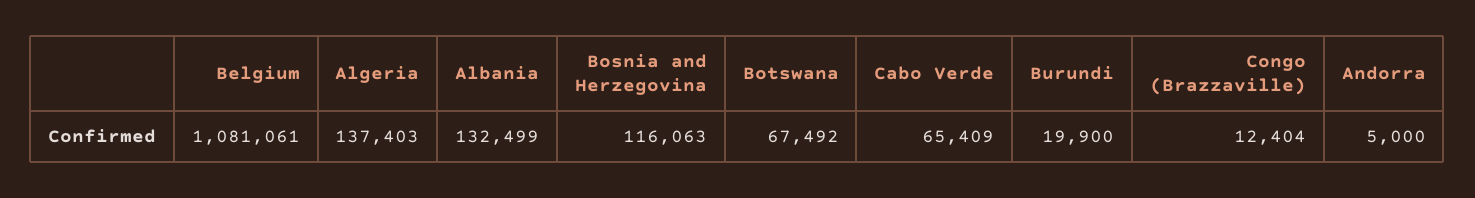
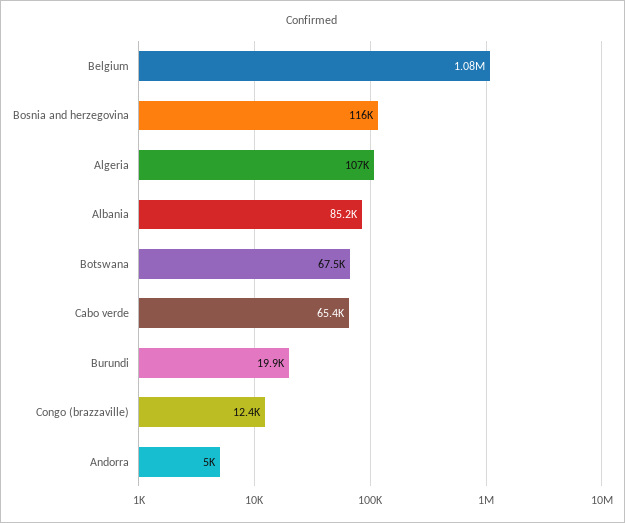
  {
    "Belgium": 1081061,
-   "Algeria": 137403,
+   "Algeria": 107000,
-   "Albania": 132499,
+   "Albania": 85200,
    "Bosnia and Herzegovina": 116063,
    "Botswana": 67492,
    "Cabo Verde": 65409,
    "Burundi": 19900,
    "Congo (Brazzaville)": 12404,
    "Andorra": 5000
  }

